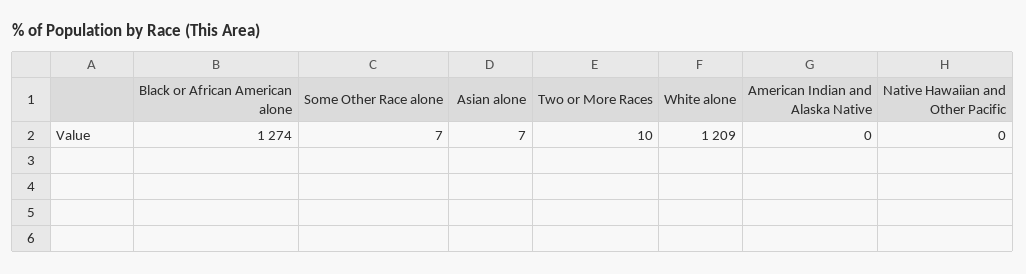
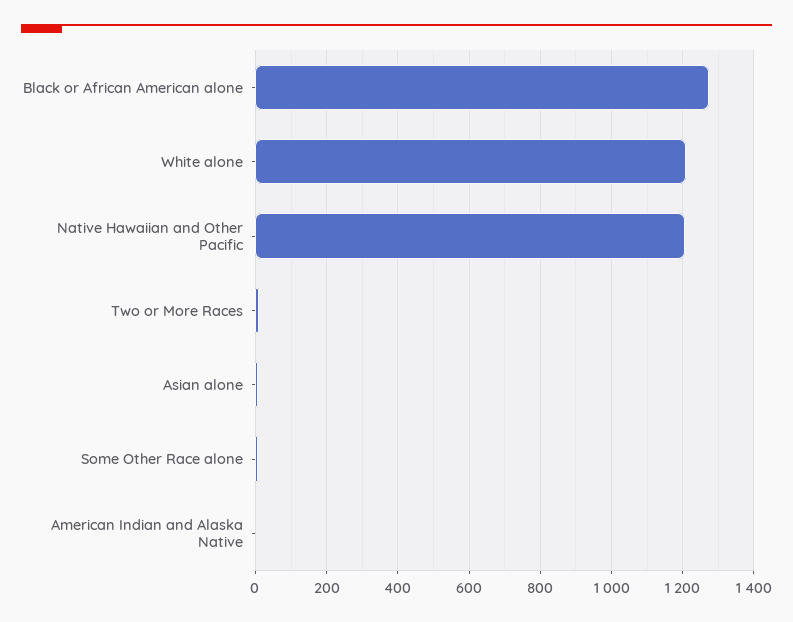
  {
    "Black or African American alone": 1274,
    "Some Other Race alone": 7,
    "Asian alone": 7,
    "Two or More Races": 10,
    "White alone": 1209,
    "American Indian and Alaska Native": 0,
-   "Native Hawaiian and Other Pacific": 0
+   "Native Hawaiian and Other Pacific": 1200
  }

